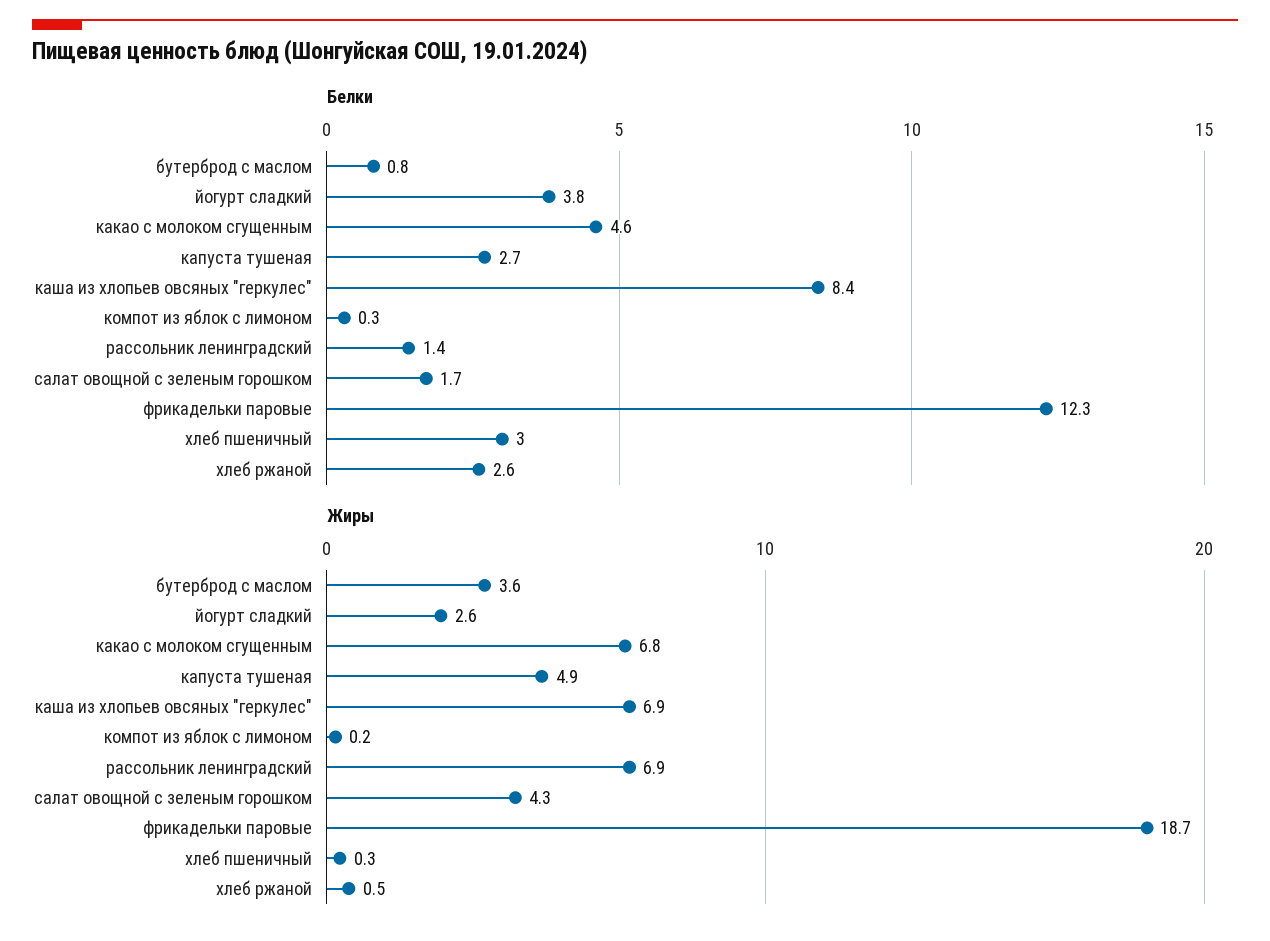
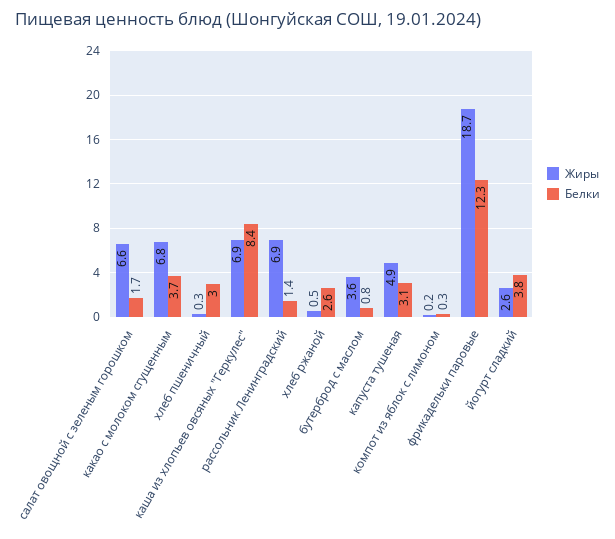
  {
    "Белки": {
      "бутерброд с маслом": 0.8,
      "йогурт сладкий": 3.8,
-     "какао с молоком сгущенным": 4.6,
+     "какао с молоком сгущенным": 3.7,
-     "капуста тушеная": 2.7,
+     "капуста тушеная": 3.1,
      "каша из хлопьев овсяных \"геркулес\"": 8.4,
      "компот из яблок с лимоном": 0.3,
      "рассольник ленинградский": 1.4,
      "салат овощной с зеленым горошком": 1.7,
      "фрикадельки паровые": 12.3,
      "хлеб пшеничный": 3,
      "хлеб ржаной": 2.6
    },
    "Жиры": {
      "бутерброд с маслом": 3.6,
      "йогурт сладкий": 2.6,
      "какао с молоком сгущенным": 6.8,
      "капуста тушеная": 4.9,
      "каша из хлопьев овсяных \"геркулес\"": 6.9,
      "компот из яблок с лимоном": 0.2,
      "рассольник ленинградский": 6.9,
-     "салат овощной с зеленым горошком": 4.3,
+     "салат овощной с зеленым горошком": 6.6,
      "фрикадельки паровые": 18.7,
      "хлеб пшеничный": 0.3,
      "хлеб ржаной": 0.5
    }
  }

